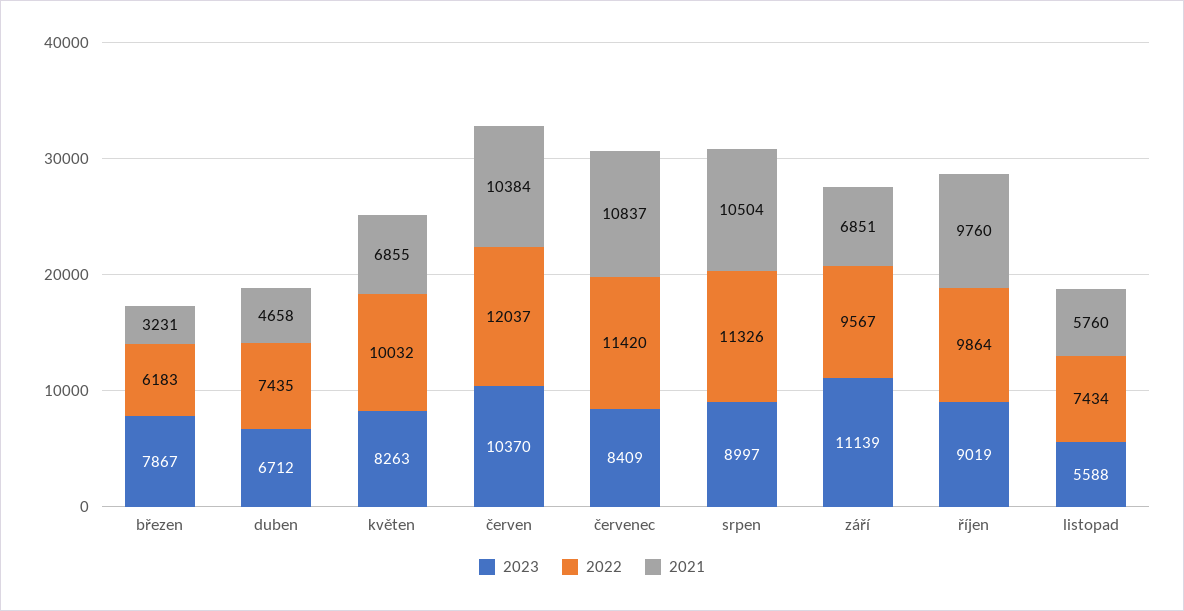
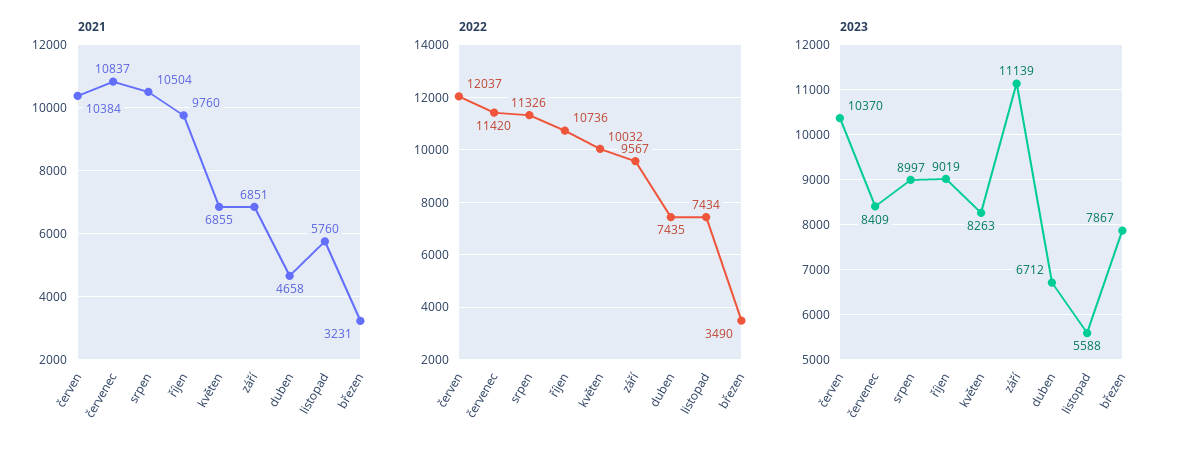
  {
    "2023": {
      "březen": 7867,
      "duben": 6712,
      "květen": 8263,
      "červen": 10370,
      "červenec": 8409,
      "srpen": 8997,
      "září": 11139,
      "říjen": 9019,
      "listopad": 5588
    },
    "2022": {
-     "březen": 6183,
+     "březen": 3490,
      "duben": 7435,
      "květen": 10032,
      "červen": 12037,
      "červenec": 11420,
      "srpen": 11326,
      "září": 9567,
-     "říjen": 9864,
+     "říjen": 10736,
      "listopad": 7434
    },
    "2021": {
      "březen": 3231,
      "duben": 4658,
      "květen": 6855,
      "červen": 10384,
      "červenec": 10837,
      "srpen": 10504,
      "září": 6851,
      "říjen": 9760,
      "listopad": 5760
    }
  }

